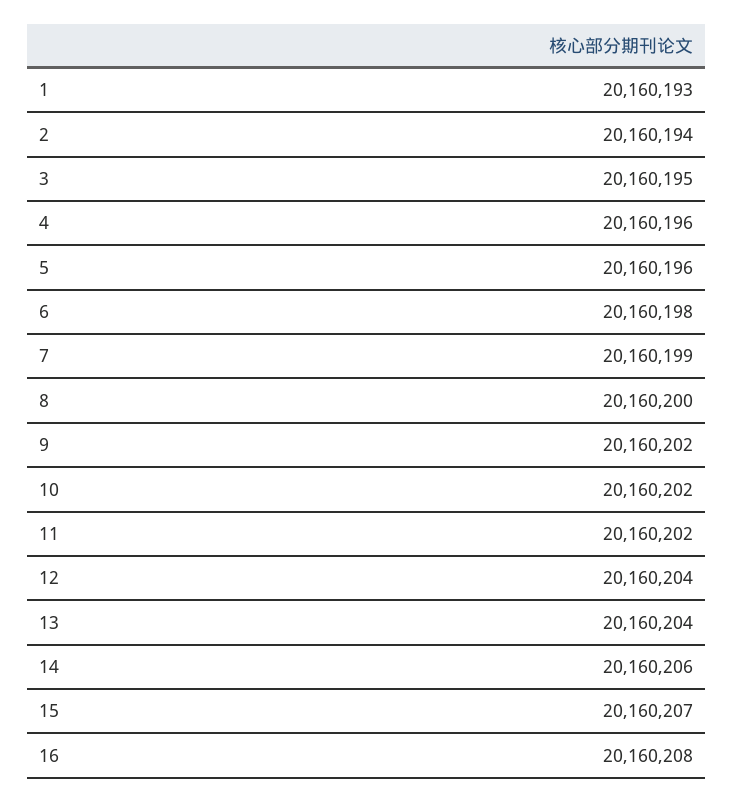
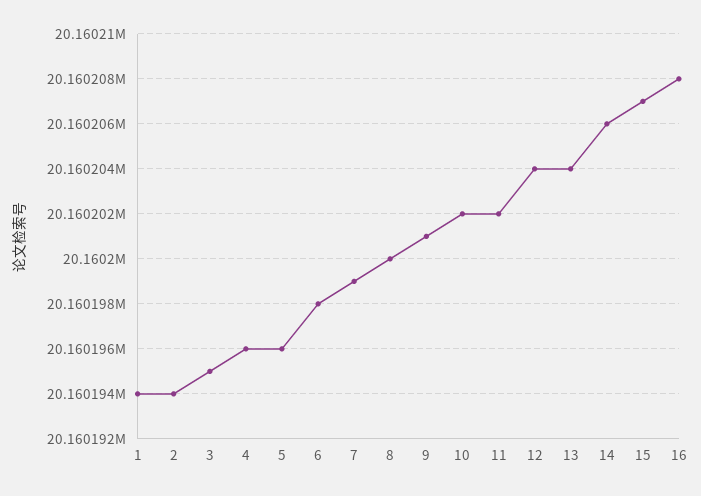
  {
-   "1": 20160193,
+   "1": 20160194,
    "2": 20160194,
    "3": 20160195,
    "4": 20160196,
    "5": 20160196,
    "6": 20160198,
    "7": 20160199,
    "8": 20160200,
-   "9": 20160202,
+   "9": 20160201,
    "10": 20160202,
    "11": 20160202,
    "12": 20160204,
    "13": 20160204,
    "14": 20160206,
    "15": 20160207,
    "16": 20160208
  }

